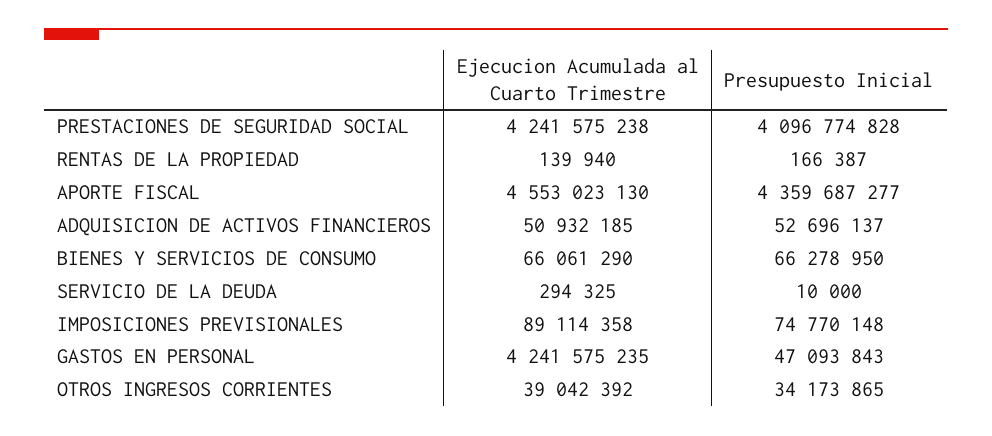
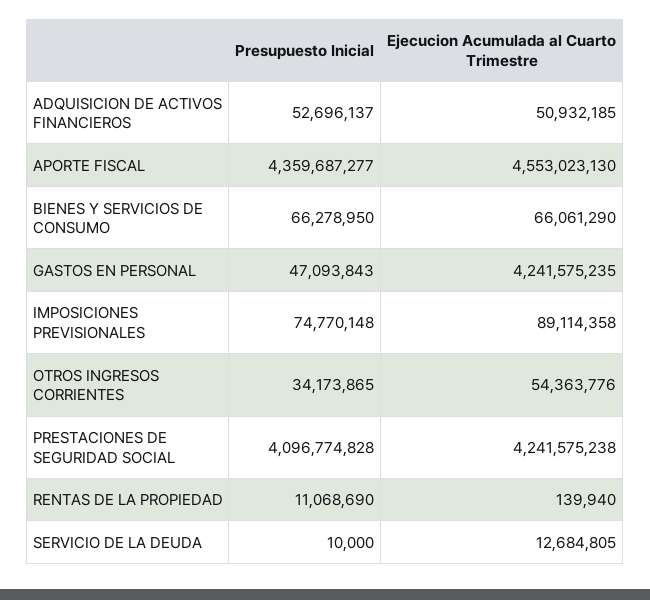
  {
    "Ejecucion Acumulada al Cuarto Trimestre": {
      "PRESTACIONES DE SEGURIDAD SOCIAL": 4241575238,
      "RENTAS DE LA PROPIEDAD": 139940,
      "APORTE FISCAL": 4553023130,
      "ADQUISICION DE ACTIVOS FINANCIEROS": 50932185,
      "BIENES Y SERVICIOS DE CONSUMO": 66061290,
-     "SERVICIO DE LA DEUDA": 294325,
+     "SERVICIO DE LA DEUDA": 12684805,
      "IMPOSICIONES PREVISIONALES": 89114358,
      "GASTOS EN PERSONAL": 4241575235,
-     "OTROS INGRESOS CORRIENTES": 39042392
+     "OTROS INGRESOS CORRIENTES": 54363776
    },
    "Presupuesto Inicial": {
      "PRESTACIONES DE SEGURIDAD SOCIAL": 4096774828,
-     "RENTAS DE LA PROPIEDAD": 166387,
+     "RENTAS DE LA PROPIEDAD": 11068690,
      "APORTE FISCAL": 4359687277,
      "ADQUISICION DE ACTIVOS FINANCIEROS": 52696137,
      "BIENES Y SERVICIOS DE CONSUMO": 66278950,
      "SERVICIO DE LA DEUDA": 10000,
      "IMPOSICIONES PREVISIONALES": 74770148,
      "GASTOS EN PERSONAL": 47093843,
      "OTROS INGRESOS CORRIENTES": 34173865
    }
  }

